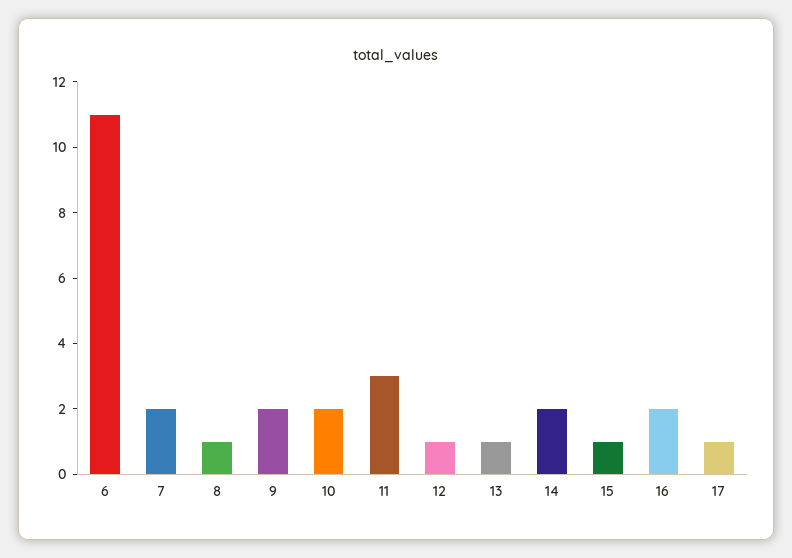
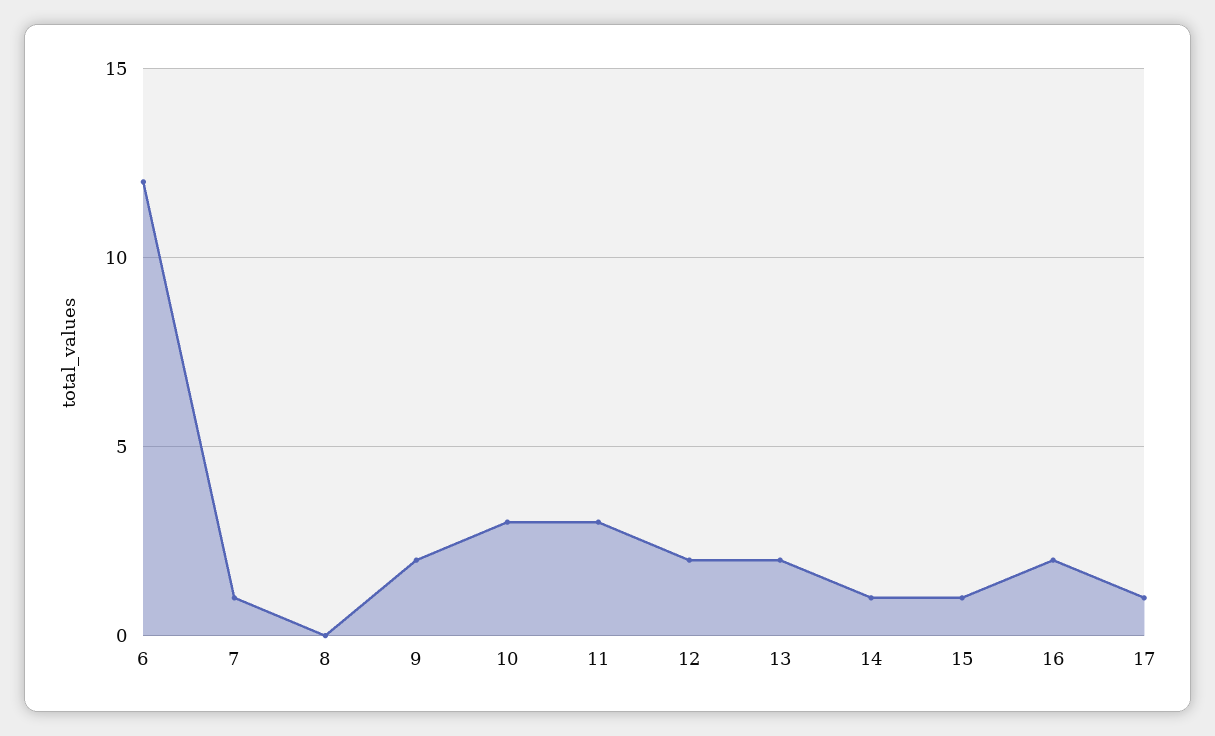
  {
-   "6": 11,
+   "6": 12,
-   "7": 2,
+   "7": 1,
-   "8": 1,
+   "8": 0,
    "9": 2,
-   "10": 2,
+   "10": 3,
    "11": 3,
-   "12": 1,
+   "12": 2,
-   "13": 1,
+   "13": 2,
-   "14": 2,
+   "14": 1,
    "15": 1,
    "16": 2,
    "17": 1
  }

